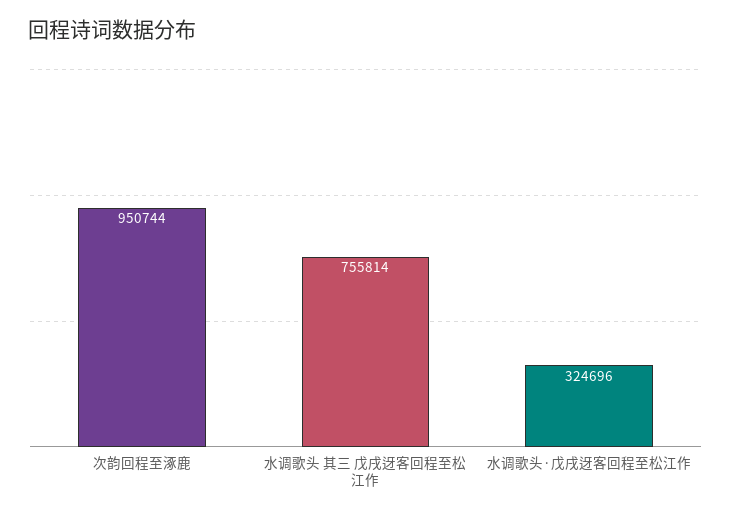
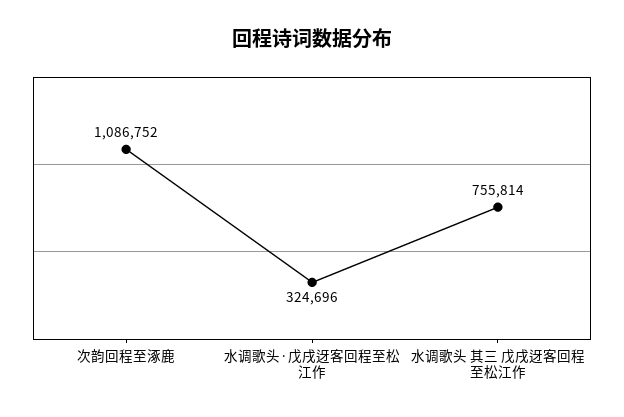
  {
-   "次韵回程至涿鹿": 950744,
+   "次韵回程至涿鹿": 1086752,
    "水调歌头 其三 戊戌迓客回程至松江作": 755814,
    "水调歌头·戊戌迓客回程至松江作": 324696
  }

